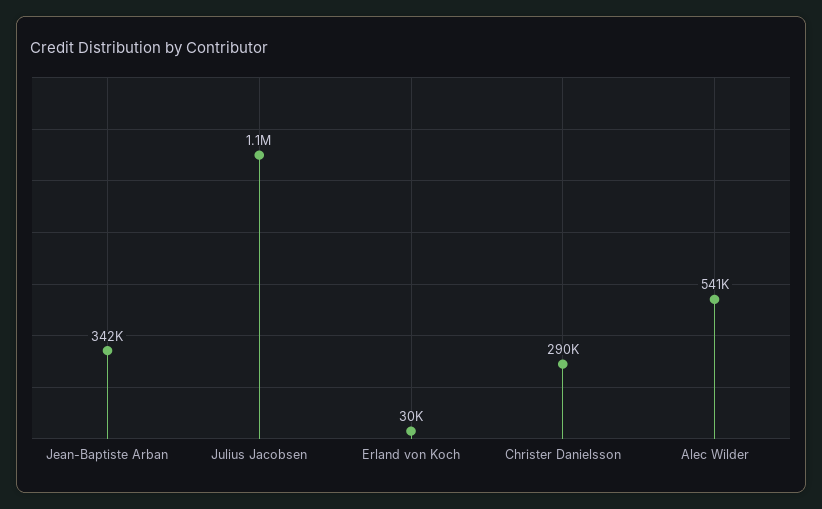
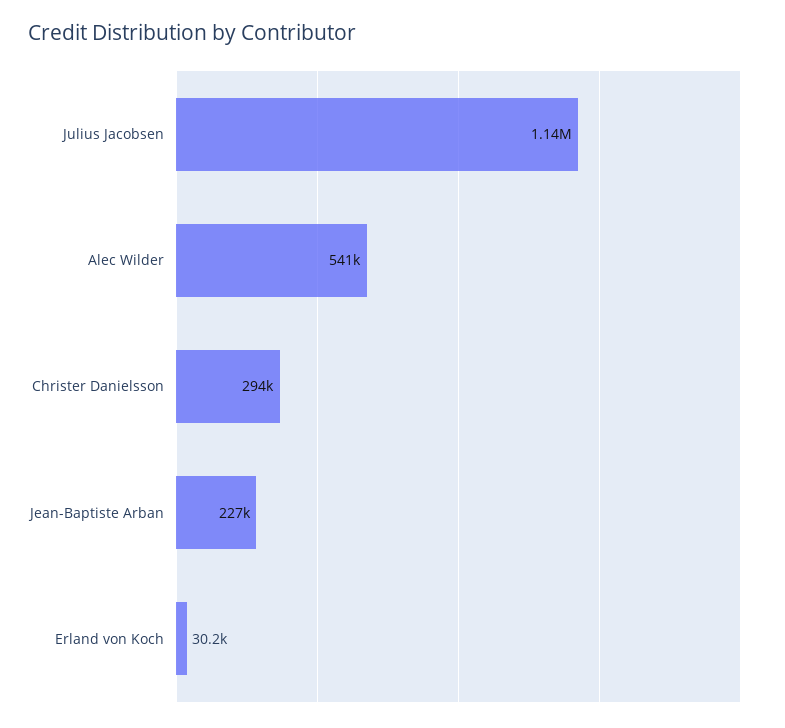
  {
-   "Jean-Baptiste Arban": 342000,
+   "Jean-Baptiste Arban": 227000,
    "Julius Jacobsen": 1140000,
    "Erland von Koch": 30200,
-   "Christer Danielsson": 290000,
+   "Christer Danielsson": 294000,
    "Alec Wilder": 541000
  }

